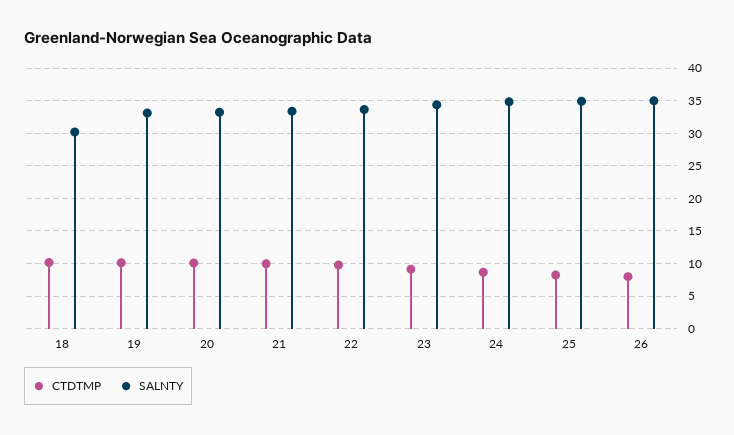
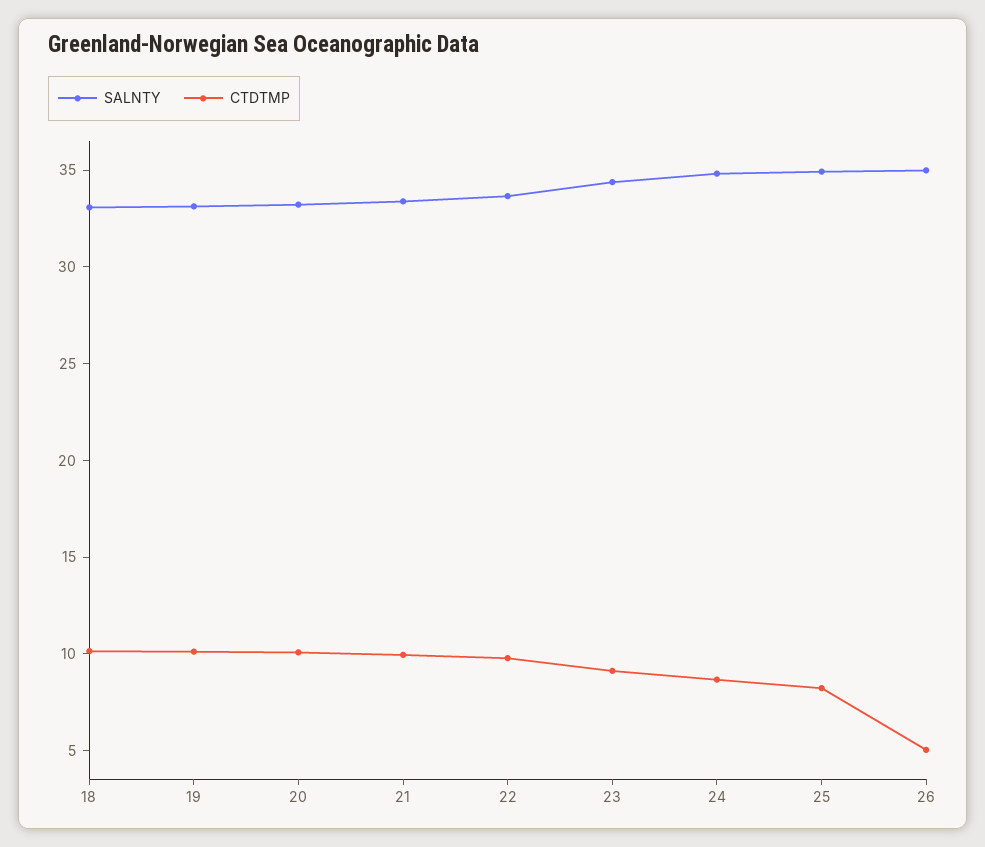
  {
    "CTDTMP": {
      "18": 10,
      "19": 10,
      "20": 10,
      "21": 10,
      "22": 10,
      "23": 9,
      "24": 9,
      "25": 8,
-     "26": 8
+     "26": 5
    },
    "SALNTY": {
-     "18": 30,
+     "18": 33,
      "19": 33,
      "20": 33,
      "21": 33,
      "22": 34,
      "23": 34,
      "24": 35,
      "25": 35,
      "26": 35
    }
  }

